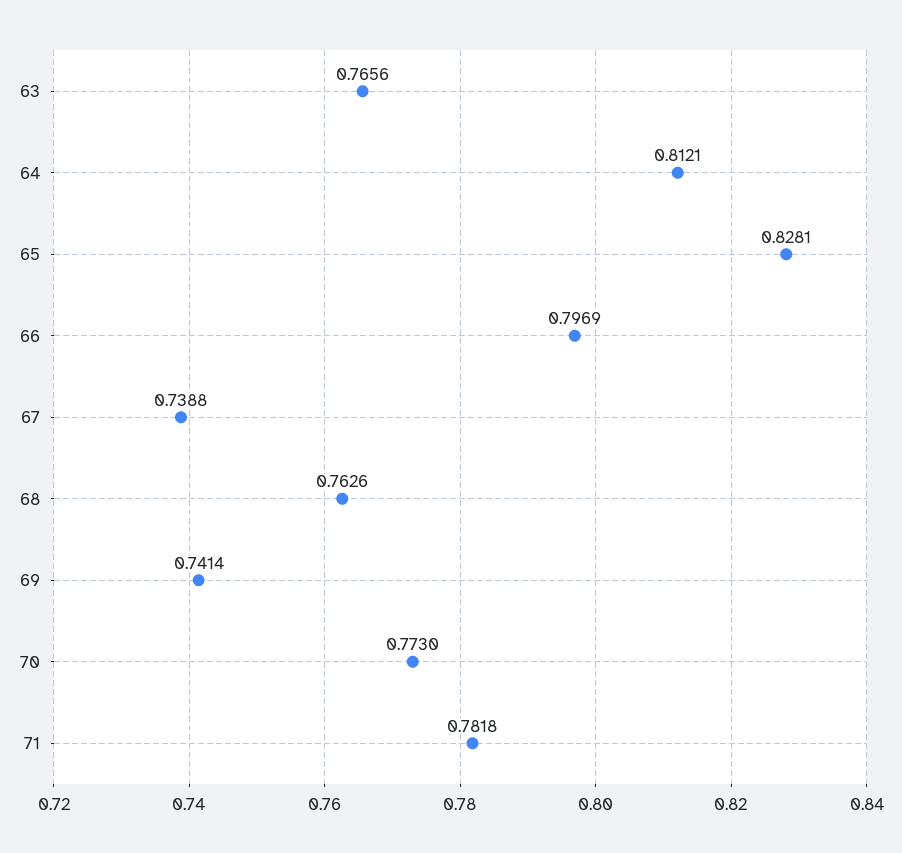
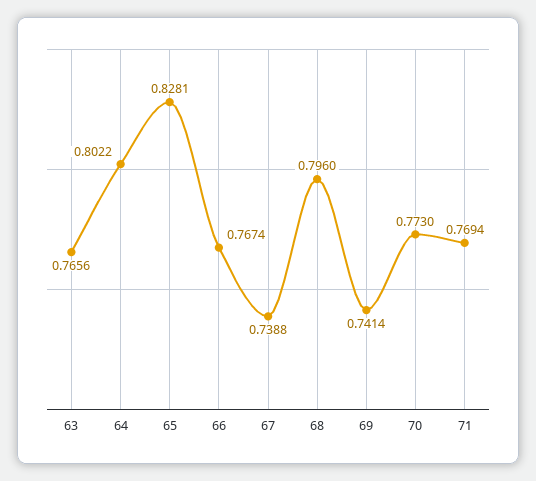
  {
    "63": 0.7656,
-   "64": 0.8121,
+   "64": 0.8022,
    "65": 0.8281,
-   "66": 0.7969,
+   "66": 0.7674,
    "67": 0.7388,
-   "68": 0.7626,
+   "68": 0.796,
    "69": 0.7414,
    "70": 0.773,
-   "71": 0.7818
+   "71": 0.7694
  }

